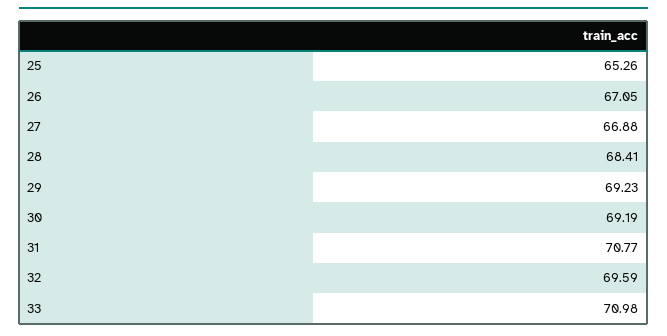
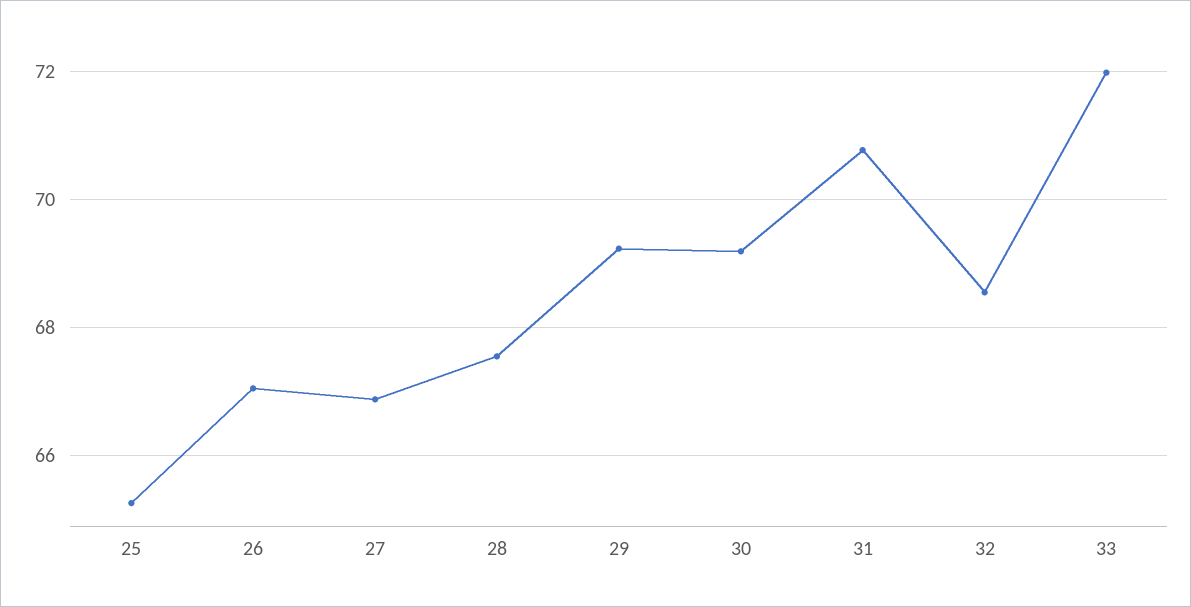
  {
    "25": 65.26,
    "26": 67.05,
    "27": 66.88,
-   "28": 68.41,
+   "28": 67.6,
    "29": 69.23,
    "30": 69.19,
    "31": 70.77,
-   "32": 69.59,
+   "32": 68.6,
-   "33": 70.98
+   "33": 72
  }

